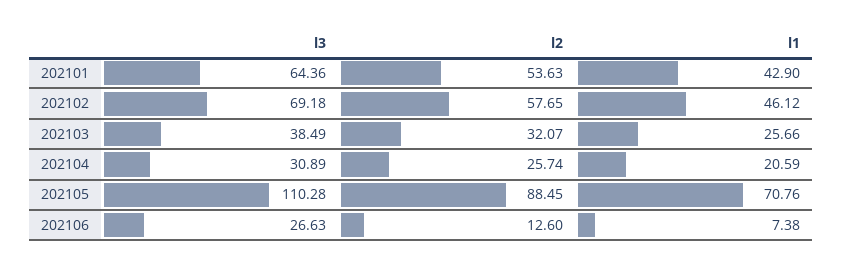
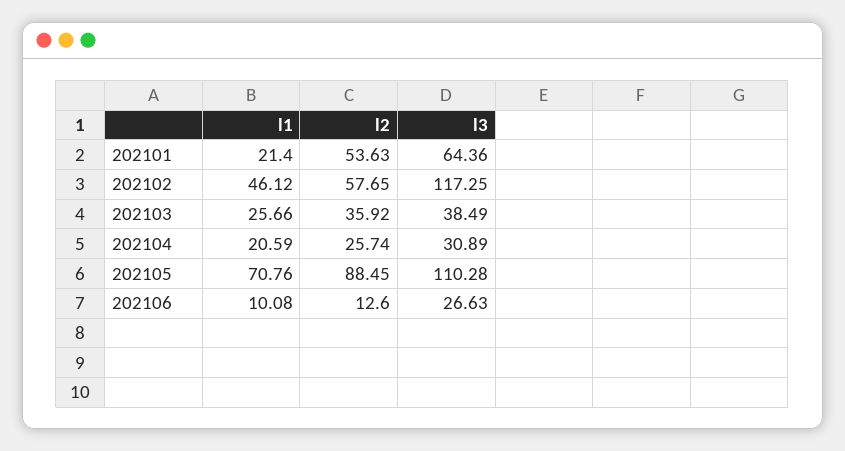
  {
    "l3": {
      "202101": 64.36,
-     "202102": 69.18,
+     "202102": 117.25,
      "202103": 38.49,
      "202104": 30.89,
      "202105": 110.28,
      "202106": 26.63
    },
    "l2": {
      "202101": 53.63,
      "202102": 57.65,
-     "202103": 32.07,
+     "202103": 35.92,
      "202104": 25.74,
      "202105": 88.45,
      "202106": 12.6
    },
    "l1": {
-     "202101": 42.9,
+     "202101": 21.4,
      "202102": 46.12,
      "202103": 25.66,
      "202104": 20.59,
      "202105": 70.76,
-     "202106": 7.38
+     "202106": 10.08
    }
  }

